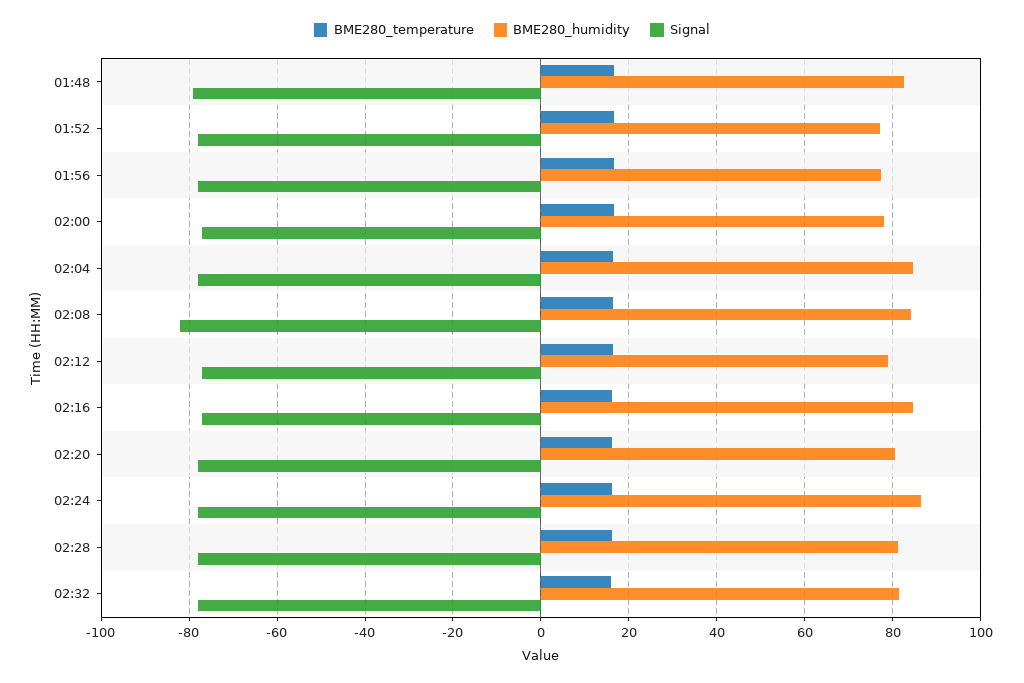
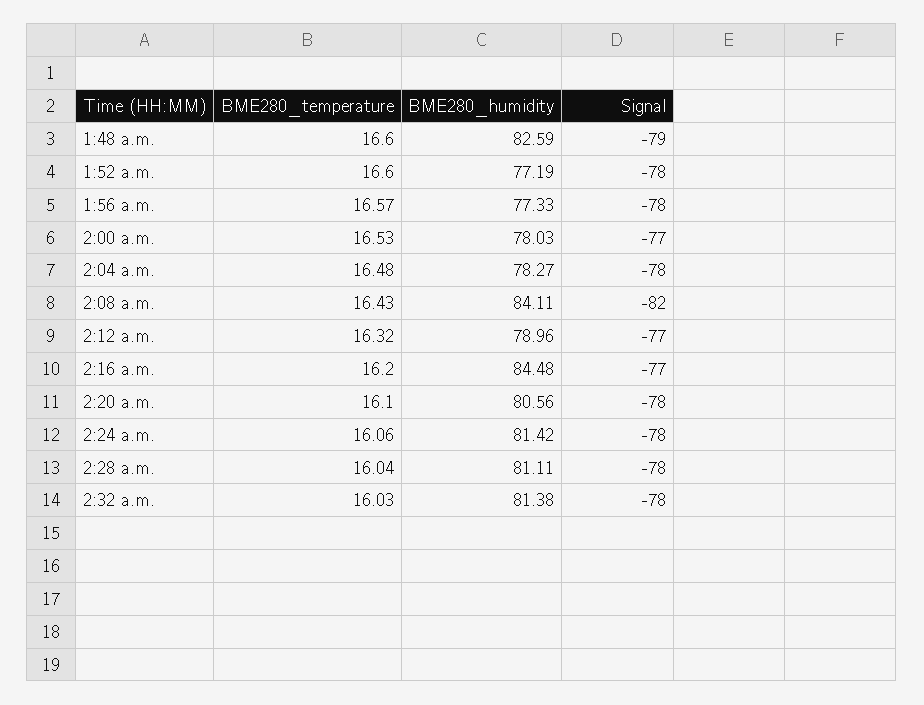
  {
    "BME280_temperature": {
      "01:48": 16.6,
      "01:52": 16.6,
      "01:56": 16.57,
      "02:00": 16.53,
      "02:04": 16.48,
      "02:08": 16.43,
      "02:12": 16.32,
      "02:16": 16.2,
      "02:20": 16.1,
      "02:24": 16.06,
      "02:28": 16.04,
      "02:32": 16.03
    },
    "BME280_humidity": {
      "01:48": 82.59,
      "01:52": 77.19,
      "01:56": 77.33,
      "02:00": 78.03,
-     "02:04": 84,
+     "02:04": 78.27,
      "02:08": 84.11,
      "02:12": 78.96,
      "02:16": 84.48,
      "02:20": 80.56,
-     "02:24": 86,
+     "02:24": 81.42,
      "02:28": 81.11,
      "02:32": 81.38
    },
    "Signal": {
      "01:48": -79,
      "01:52": -78,
      "01:56": -78,
      "02:00": -77,
      "02:04": -78,
      "02:08": -82,
      "02:12": -77,
      "02:16": -77,
      "02:20": -78,
      "02:24": -78,
      "02:28": -78,
      "02:32": -78
    }
  }

